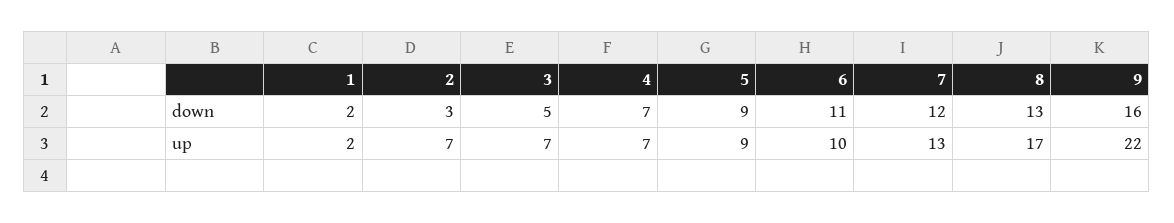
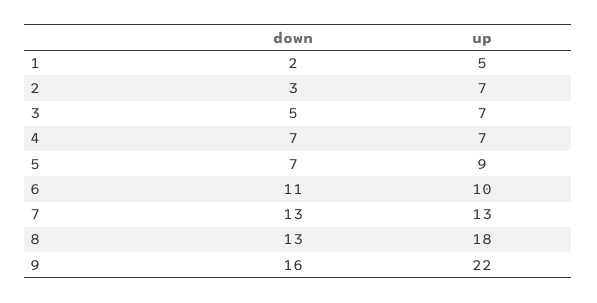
  {
    "1": {
      "down": 2,
-     "up": 2
+     "up": 5
    },
    "2": {
      "down": 3,
      "up": 7
    },
    "3": {
      "down": 5,
      "up": 7
    },
    "4": {
      "down": 7,
      "up": 7
    },
    "5": {
-     "down": 9,
+     "down": 7,
      "up": 9
    },
    "6": {
      "down": 11,
      "up": 10
    },
    "7": {
-     "down": 12,
+     "down": 13,
      "up": 13
    },
    "8": {
      "down": 13,
-     "up": 17
+     "up": 18
    },
    "9": {
      "down": 16,
      "up": 22
    }
  }

